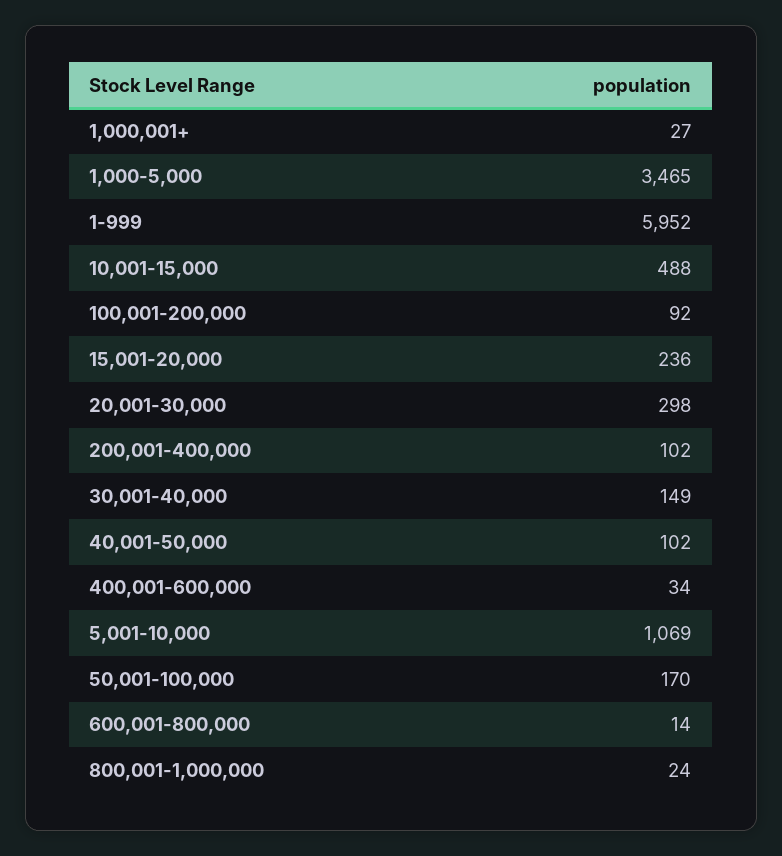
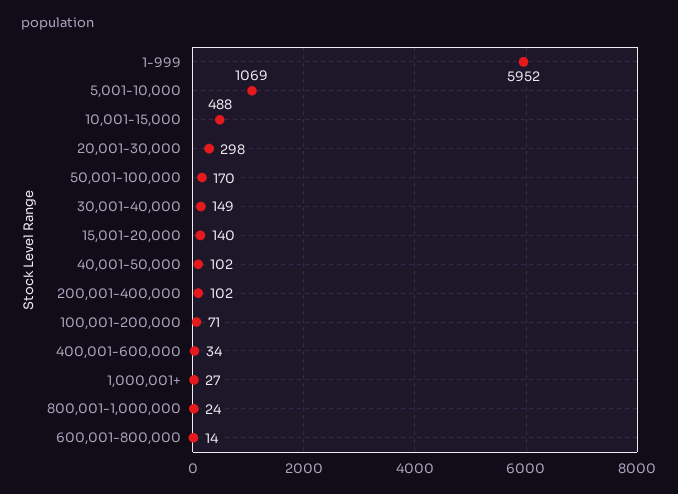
  {
    "1,000,001+": 27,
-   "1,000-5,000": 3465,
    "1-999": 5952,
    "10,001-15,000": 488,
-   "100,001-200,000": 92,
+   "100,001-200,000": 71,
-   "15,001-20,000": 236,
+   "15,001-20,000": 140,
    "20,001-30,000": 298,
    "200,001-400,000": 102,
    "30,001-40,000": 149,
    "40,001-50,000": 102,
    "400,001-600,000": 34,
    "5,001-10,000": 1069,
    "50,001-100,000": 170,
    "600,001-800,000": 14,
    "800,001-1,000,000": 24
  }

